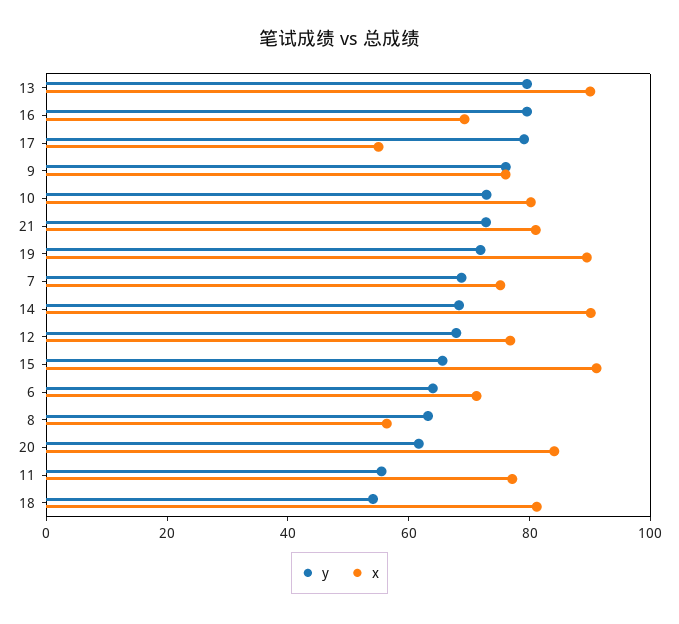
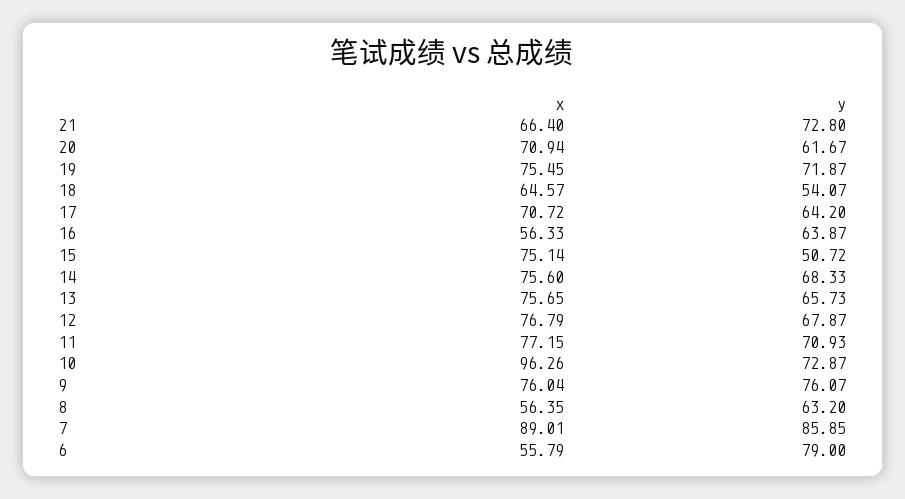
  {
    "y": {
-     "13": 80,
+     "13": 65.73,
-     "16": 80,
+     "16": 63.87,
-     "17": 80,
+     "17": 64.2,
      "9": 76.07,
      "10": 72.87,
      "21": 72.8,
      "19": 71.87,
-     "7": 70,
+     "7": 85.85,
      "14": 68.33,
      "12": 67.87,
-     "15": 65,
+     "15": 50.72,
-     "6": 65,
+     "6": 79,
      "8": 63.2,
      "20": 61.67,
-     "11": 55,
+     "11": 70.93,
      "18": 54.07
    },
    "x": {
-     "13": 90,
+     "13": 75.65,
-     "16": 70,
+     "16": 56.33,
-     "17": 55,
+     "17": 70.72,
      "9": 76.04,
-     "10": 80,
+     "10": 96.26,
-     "21": 80,
+     "21": 66.4,
-     "19": 90,
+     "19": 75.45,
-     "7": 75,
+     "7": 89.01,
-     "14": 90,
+     "14": 75.6,
      "12": 76.79,
-     "15": 90,
+     "15": 75.14,
-     "6": 70,
+     "6": 55.79,
      "8": 56.35,
-     "20": 85,
+     "20": 70.94,
      "11": 77.15,
-     "18": 80
+     "18": 64.57
    }
  }

